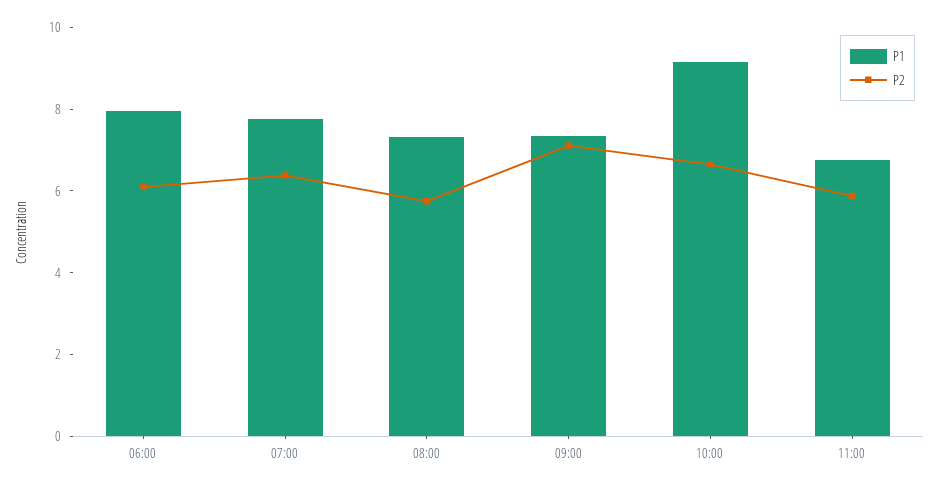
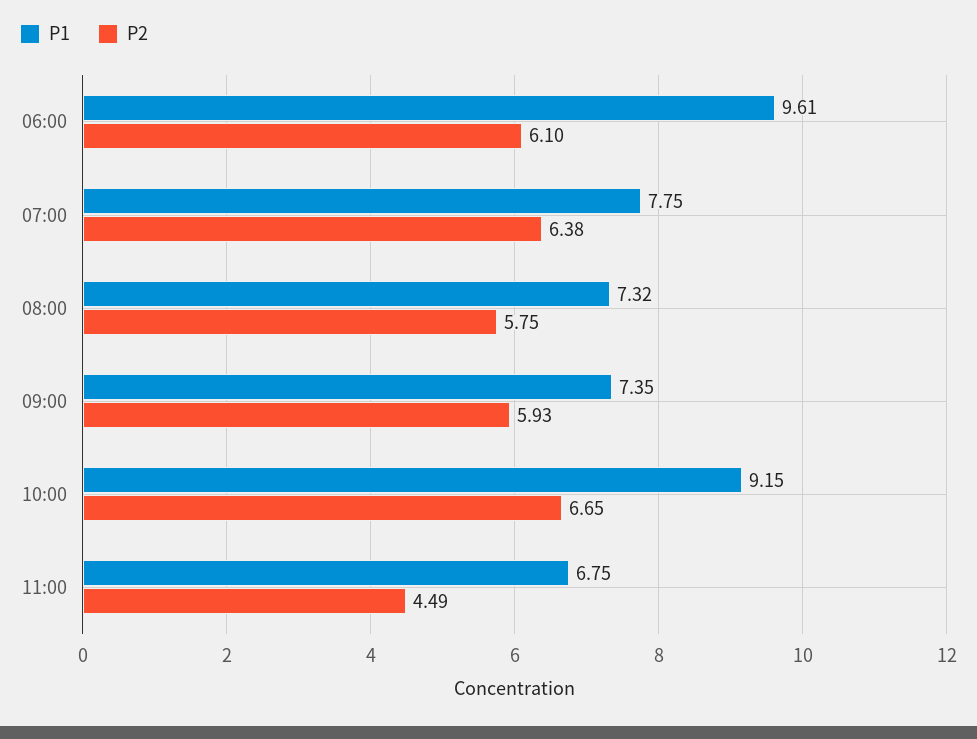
  {
    "P1": {
-     "06:00": 8,
+     "06:00": 9.61,
      "07:00": 7.75,
      "08:00": 7.32,
      "09:00": 7.35,
      "10:00": 9.15,
      "11:00": 6.75
    },
    "P2": {
      "06:00": 6.1,
      "07:00": 6.38,
      "08:00": 5.75,
-     "09:00": 7,
+     "09:00": 5.93,
      "10:00": 6.65,
-     "11:00": 6
+     "11:00": 4.49
    }
  }

